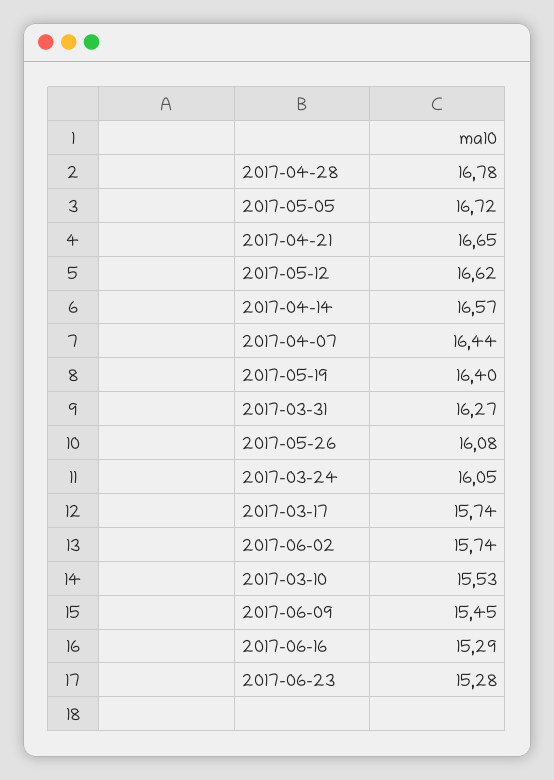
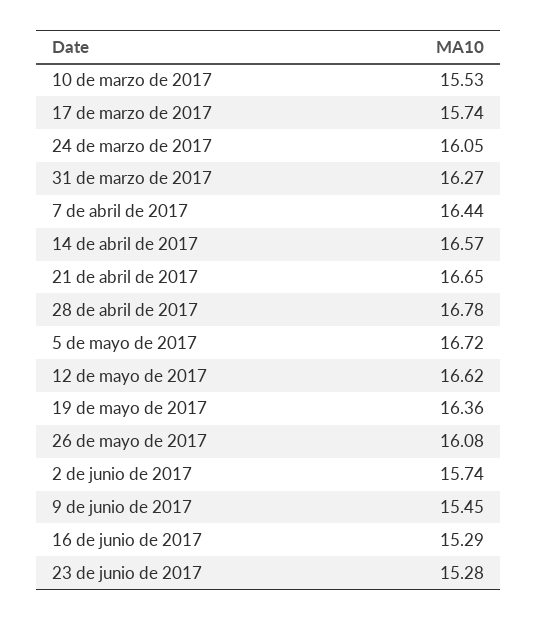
  {
    "2017-04-28": 16.78,
    "2017-05-05": 16.72,
    "2017-04-21": 16.65,
    "2017-05-12": 16.62,
    "2017-04-14": 16.57,
    "2017-04-07": 16.44,
-   "2017-05-19": 16.4,
+   "2017-05-19": 16.36,
    "2017-03-31": 16.27,
    "2017-05-26": 16.08,
    "2017-03-24": 16.05,
    "2017-03-17": 15.74,
    "2017-06-02": 15.74,
    "2017-03-10": 15.53,
    "2017-06-09": 15.45,
    "2017-06-16": 15.29,
    "2017-06-23": 15.28
  }

